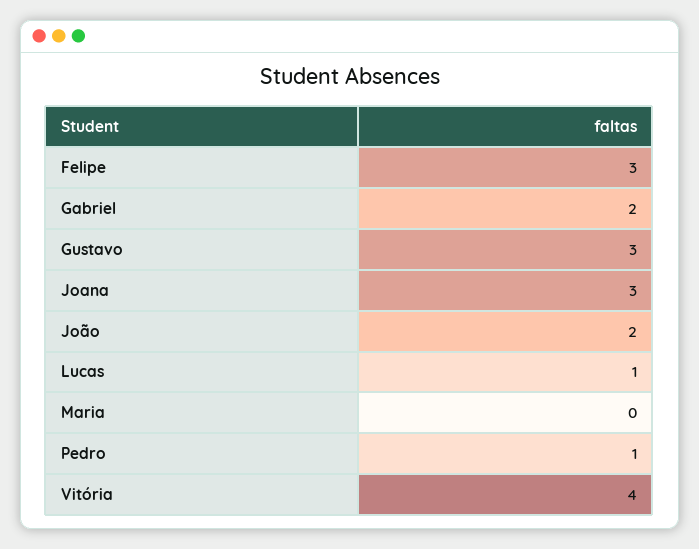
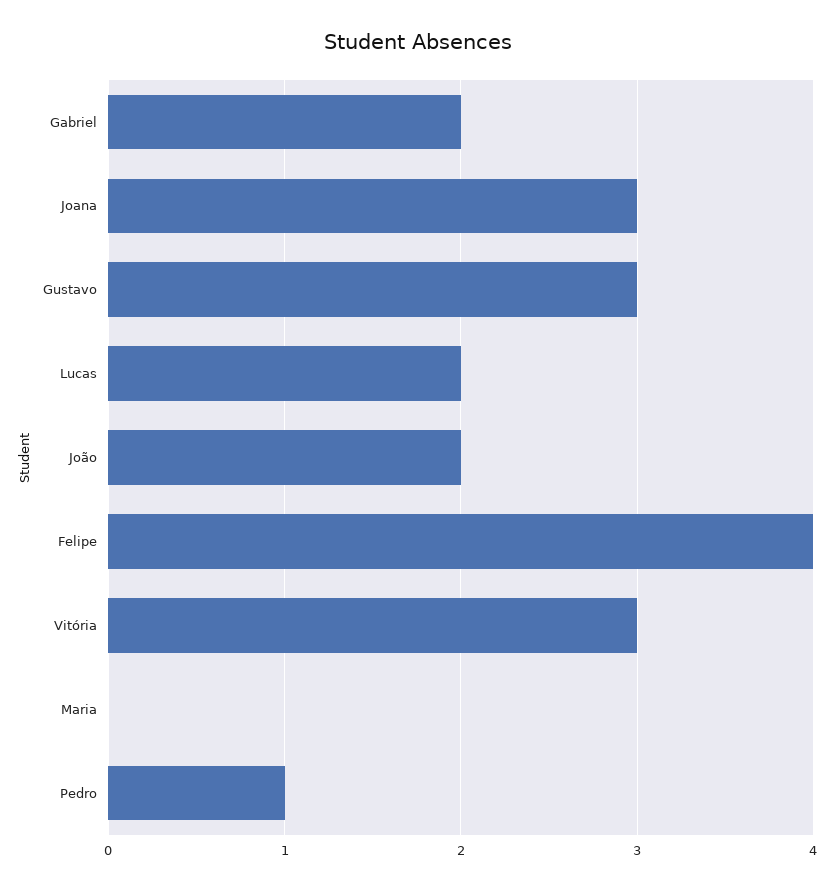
  {
-   "Felipe": 3,
+   "Felipe": 4,
    "Gabriel": 2,
    "Gustavo": 3,
    "Joana": 3,
    "João": 2,
-   "Lucas": 1,
+   "Lucas": 2,
    "Maria": 0,
    "Pedro": 1,
-   "Vitória": 4
+   "Vitória": 3
  }

